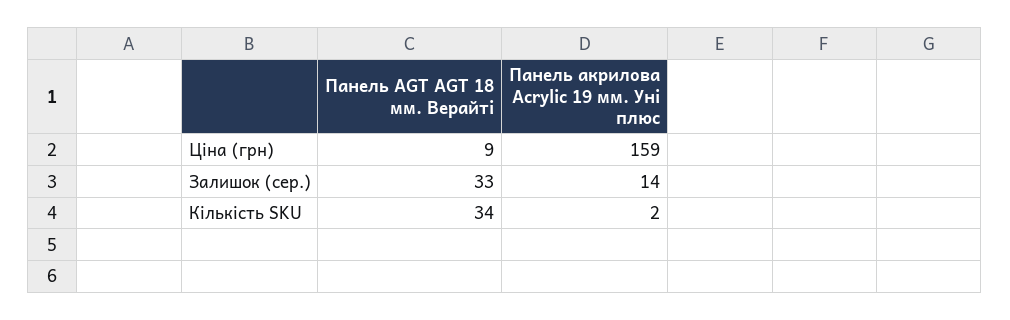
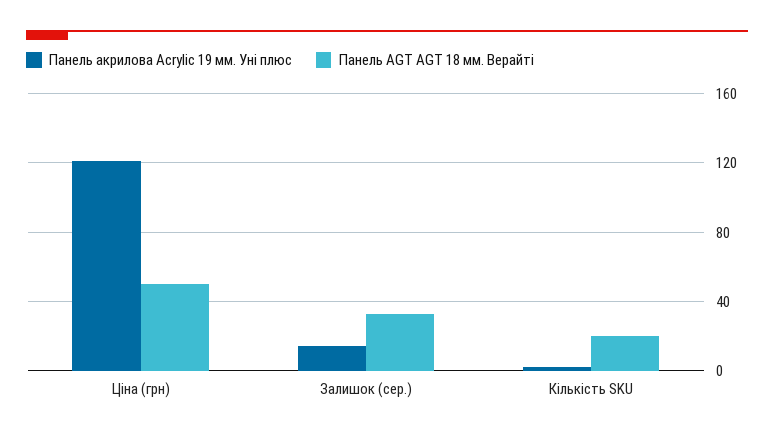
  {
    "Панель AGT AGT 18 мм. Верайті": {
-     "Ціна (грн)": 9,
+     "Ціна (грн)": 50,
      "Залишок (сер.)": 33,
-     "Кількість SKU": 34
+     "Кількість SKU": 20
    },
    "Панель акрилова Acrylic 19 мм. Уні плюс": {
-     "Ціна (грн)": 159,
+     "Ціна (грн)": 120,
      "Залишок (сер.)": 14,
      "Кількість SKU": 2
    }
  }

